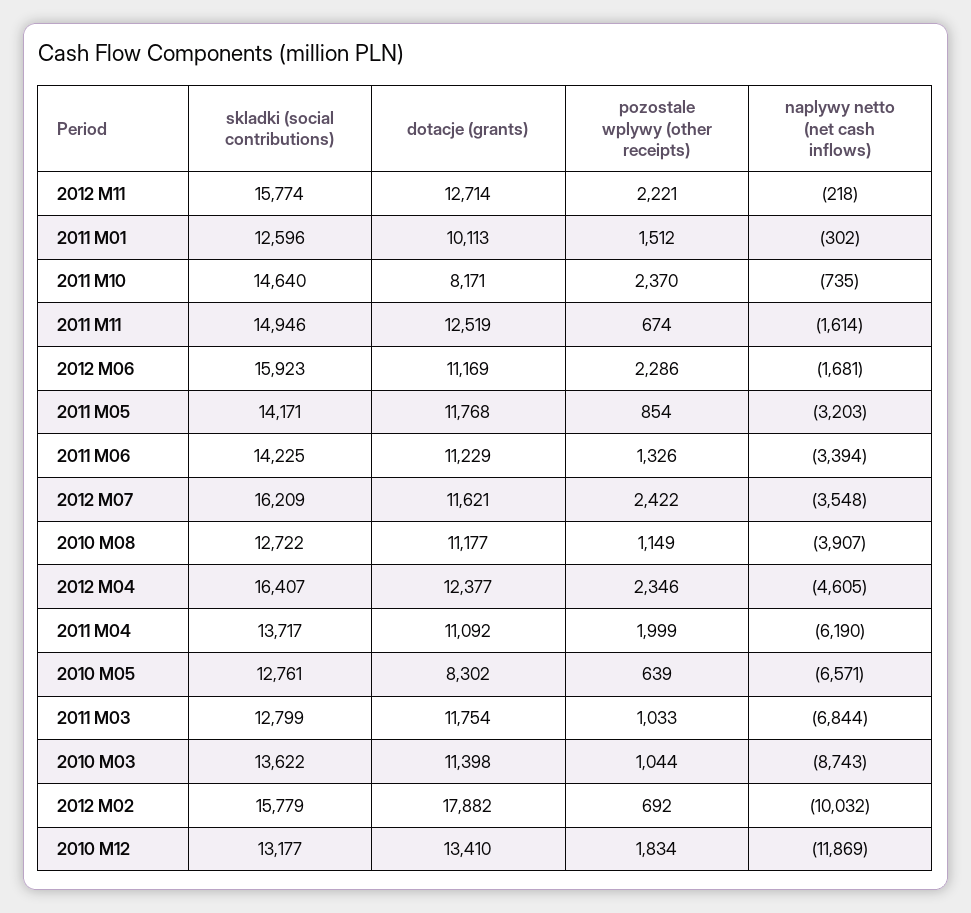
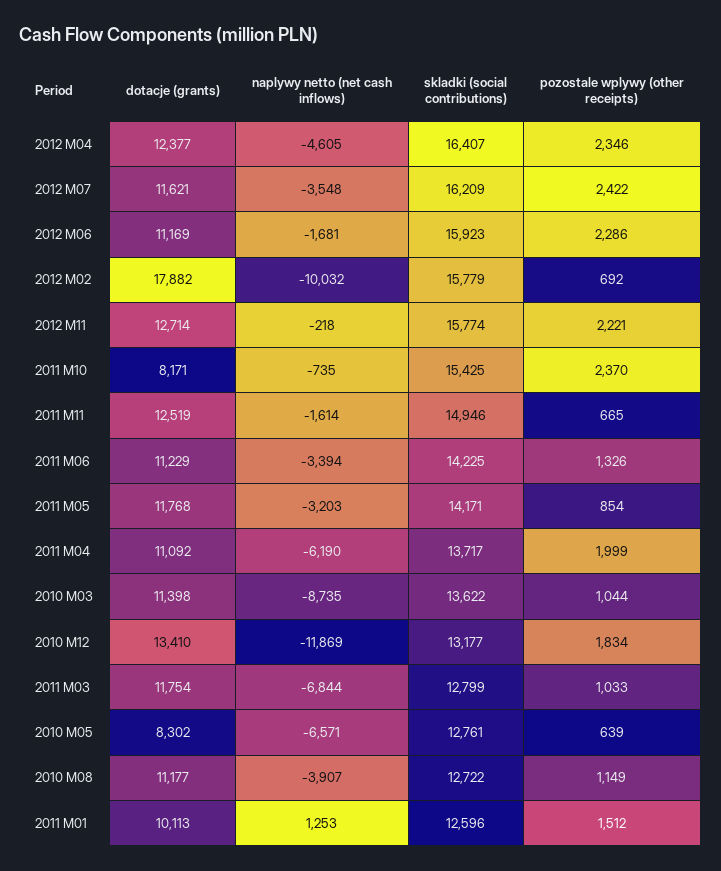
  {
    "skladki (social contributions)": {
      "2012 M11": 15774,
      "2011 M01": 12596,
-     "2011 M10": 14640,
+     "2011 M10": 15425,
      "2011 M11": 14946,
      "2012 M06": 15923,
      "2011 M05": 14171,
      "2011 M06": 14225,
      "2012 M07": 16209,
      "2010 M08": 12722,
      "2012 M04": 16407,
      "2011 M04": 13717,
      "2010 M05": 12761,
      "2011 M03": 12799,
      "2010 M03": 13622,
      "2012 M02": 15779,
      "2010 M12": 13177
    },
    "dotacje (grants)": {
      "2012 M11": 12714,
      "2011 M01": 10113,
      "2011 M10": 8171,
      "2011 M11": 12519,
      "2012 M06": 11169,
      "2011 M05": 11768,
      "2011 M06": 11229,
      "2012 M07": 11621,
      "2010 M08": 11177,
      "2012 M04": 12377,
      "2011 M04": 11092,
      "2010 M05": 8302,
      "2011 M03": 11754,
      "2010 M03": 11398,
      "2012 M02": 17882,
      "2010 M12": 13410
    },
    "pozostale wplywy (other receipts)": {
      "2012 M11": 2221,
      "2011 M01": 1512,
      "2011 M10": 2370,
-     "2011 M11": 674,
+     "2011 M11": 665,
      "2012 M06": 2286,
      "2011 M05": 854,
      "2011 M06": 1326,
      "2012 M07": 2422,
      "2010 M08": 1149,
      "2012 M04": 2346,
      "2011 M04": 1999,
      "2010 M05": 639,
      "2011 M03": 1033,
      "2010 M03": 1044,
      "2012 M02": 692,
      "2010 M12": 1834
    },
    "naplywy netto (net cash inflows)": {
      "2012 M11": -218,
-     "2011 M01": -302,
+     "2011 M01": 1253,
      "2011 M10": -735,
      "2011 M11": -1614,
      "2012 M06": -1681,
      "2011 M05": -3203,
      "2011 M06": -3394,
      "2012 M07": -3548,
      "2010 M08": -3907,
      "2012 M04": -4605,
      "2011 M04": -6190,
      "2010 M05": -6571,
      "2011 M03": -6844,
-     "2010 M03": -8743,
+     "2010 M03": -8735,
      "2012 M02": -10032,
      "2010 M12": -11869
    }
  }

